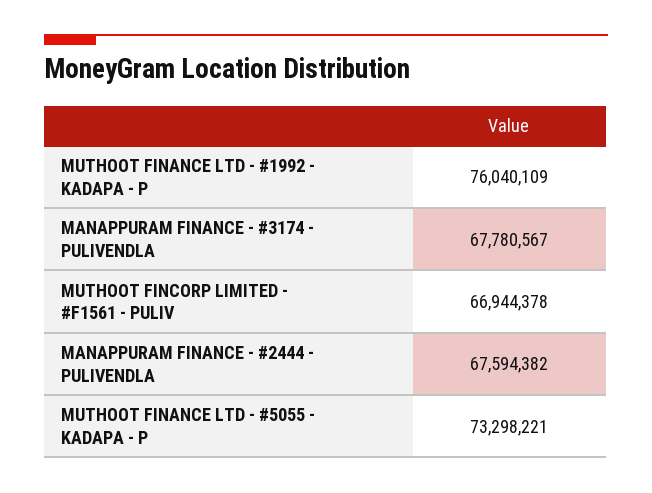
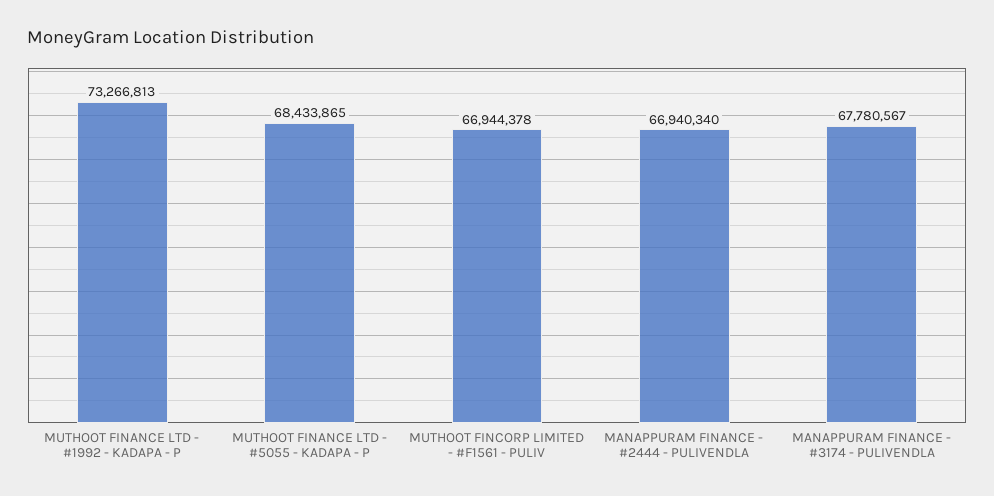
  {
-   "MUTHOOT FINANCE LTD - #1992 - KADAPA - P": 76040109,
+   "MUTHOOT FINANCE LTD - #1992 - KADAPA - P": 73266813,
    "MANAPPURAM FINANCE - #3174 - PULIVENDLA": 67780567,
    "MUTHOOT FINCORP LIMITED - #F1561 - PULIV": 66944378,
-   "MANAPPURAM FINANCE - #2444 - PULIVENDLA": 67594382,
+   "MANAPPURAM FINANCE - #2444 - PULIVENDLA": 66940340,
-   "MUTHOOT FINANCE LTD - #5055 - KADAPA - P": 73298221
+   "MUTHOOT FINANCE LTD - #5055 - KADAPA - P": 68433865
  }

